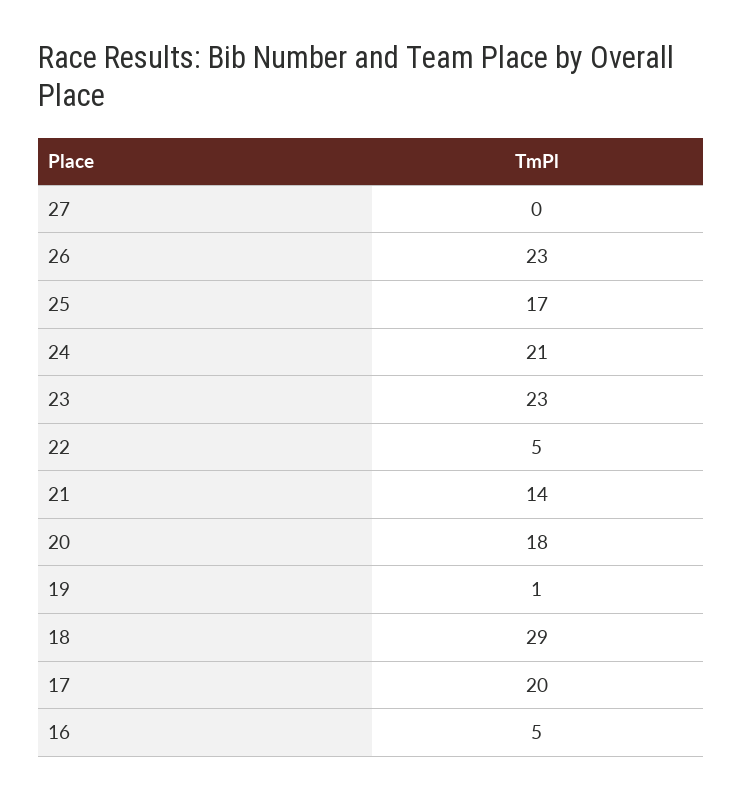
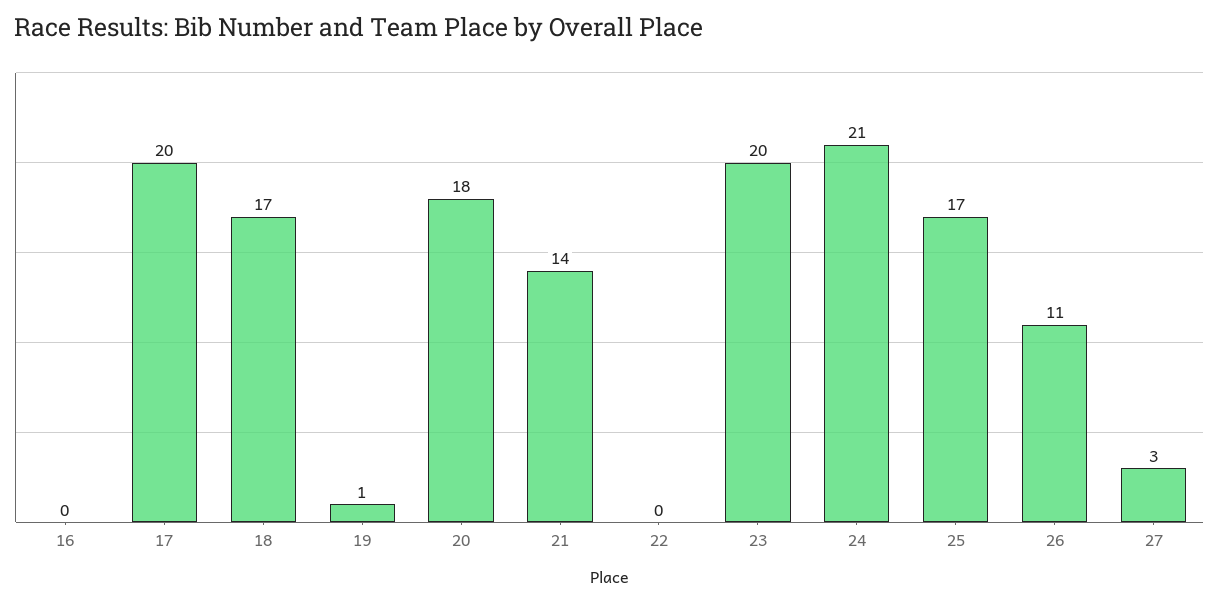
  {
-   "27": 0,
+   "27": 3,
-   "26": 23,
+   "26": 11,
    "25": 17,
    "24": 21,
-   "23": 23,
+   "23": 20,
-   "22": 5,
+   "22": 0,
    "21": 14,
    "20": 18,
    "19": 1,
-   "18": 29,
+   "18": 17,
    "17": 20,
-   "16": 5
+   "16": 0
  }

